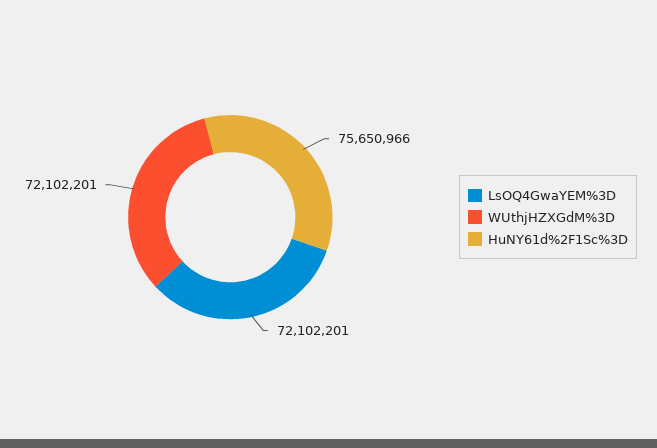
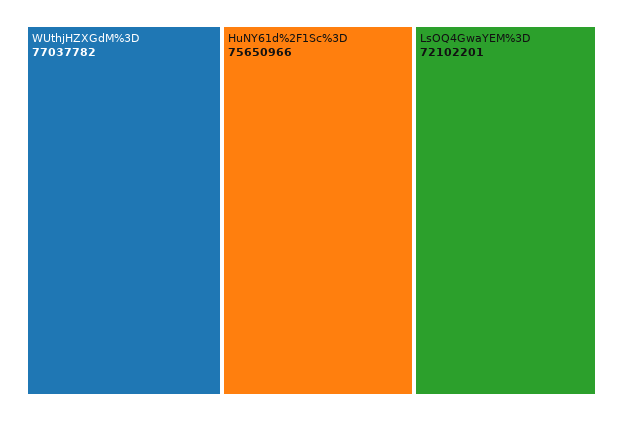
  {
    "LsOQ4GwaYEM%3D": 72102201,
-   "WUthjHZXGdM%3D": 72102201,
+   "WUthjHZXGdM%3D": 77037782,
    "HuNY61d%2F1Sc%3D": 75650966
  }

